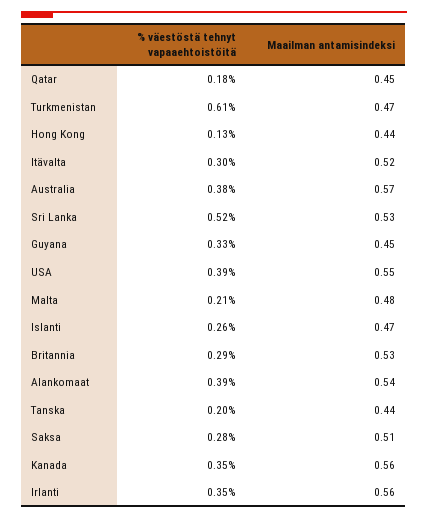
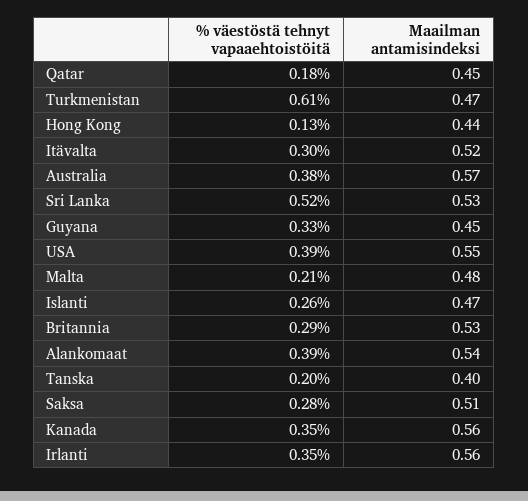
  {
    "% väestöstä tehnyt vapaaehtoistöitä": {
      "Qatar": 0.18,
      "Turkmenistan": 0.61,
      "Hong Kong": 0.13,
      "Itävalta": 0.3,
      "Australia": 0.38,
      "Sri Lanka": 0.52,
      "Guyana": 0.33,
      "USA": 0.39,
      "Malta": 0.21,
      "Islanti": 0.26,
      "Britannia": 0.29,
      "Alankomaat": 0.39,
      "Tanska": 0.2,
      "Saksa": 0.28,
      "Kanada": 0.35,
      "Irlanti": 0.35
    },
    "Maailman antamisindeksi": {
      "Qatar": 0.45,
      "Turkmenistan": 0.47,
      "Hong Kong": 0.44,
      "Itävalta": 0.52,
      "Australia": 0.57,
      "Sri Lanka": 0.53,
      "Guyana": 0.45,
      "USA": 0.55,
      "Malta": 0.48,
      "Islanti": 0.47,
      "Britannia": 0.53,
      "Alankomaat": 0.54,
-     "Tanska": 0.44,
+     "Tanska": 0.4,
      "Saksa": 0.51,
      "Kanada": 0.56,
      "Irlanti": 0.56
    }
  }

